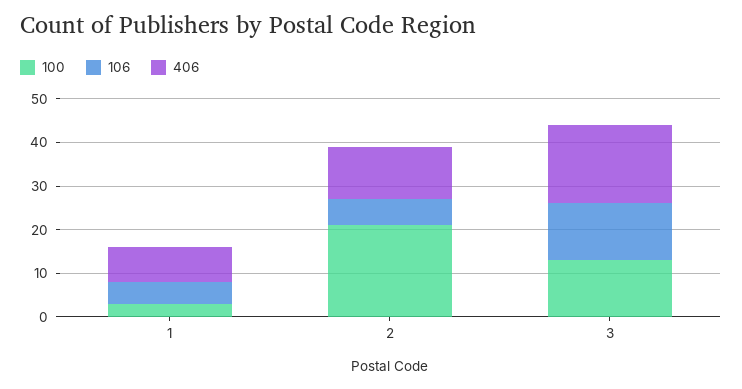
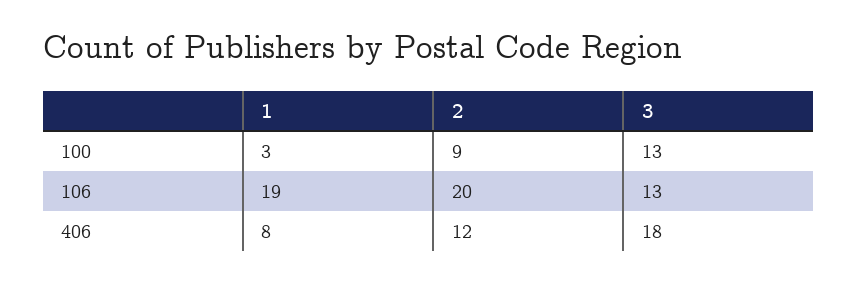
  {
    "100": {
      "1": 3,
-     "2": 20,
+     "2": 9,
      "3": 13
    },
    "106": {
-     "1": 5,
+     "1": 19,
-     "2": 5,
+     "2": 20,
      "3": 13
    },
    "406": {
      "1": 8,
      "2": 12,
      "3": 18
    }
  }

